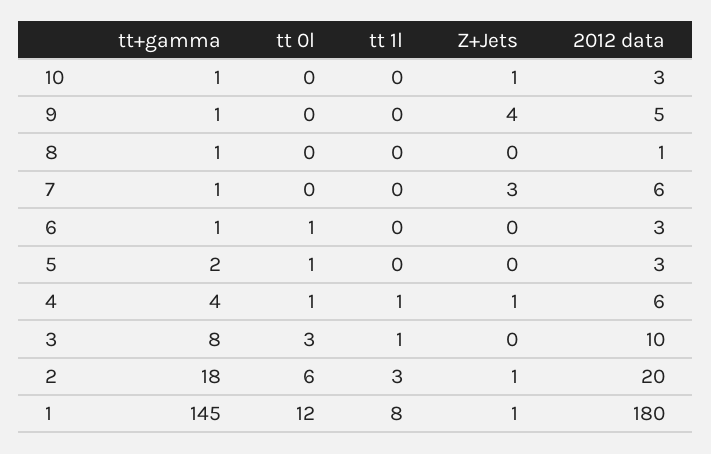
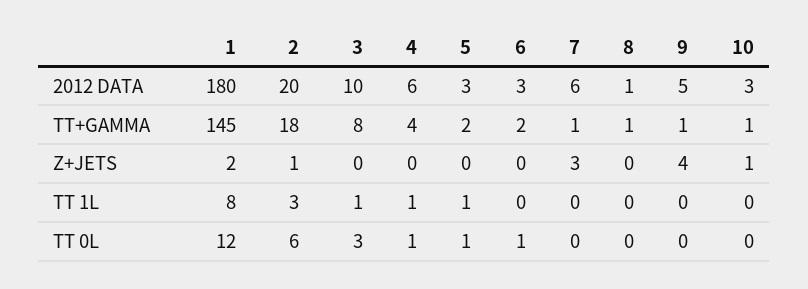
  {
    "tt+gamma": {
      "10": 1,
      "9": 1,
      "8": 1,
      "7": 1,
-     "6": 1,
+     "6": 2,
      "5": 2,
      "4": 4,
      "3": 8,
      "2": 18,
      "1": 145
    },
    "tt 0l": {
      "10": 0,
      "9": 0,
      "8": 0,
      "7": 0,
      "6": 1,
      "5": 1,
      "4": 1,
      "3": 3,
      "2": 6,
      "1": 12
    },
    "tt 1l": {
      "10": 0,
      "9": 0,
      "8": 0,
      "7": 0,
      "6": 0,
-     "5": 0,
+     "5": 1,
      "4": 1,
      "3": 1,
      "2": 3,
      "1": 8
    },
    "Z+Jets": {
      "10": 1,
      "9": 4,
      "8": 0,
      "7": 3,
      "6": 0,
      "5": 0,
-     "4": 1,
+     "4": 0,
      "3": 0,
      "2": 1,
-     "1": 1
+     "1": 2
    },
    "2012 data": {
      "10": 3,
      "9": 5,
      "8": 1,
      "7": 6,
      "6": 3,
      "5": 3,
      "4": 6,
      "3": 10,
      "2": 20,
      "1": 180
    }
  }

